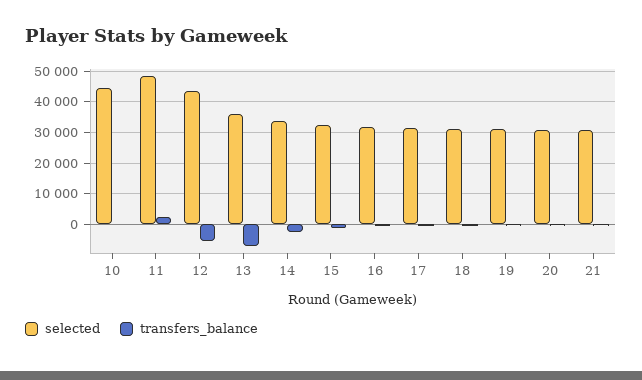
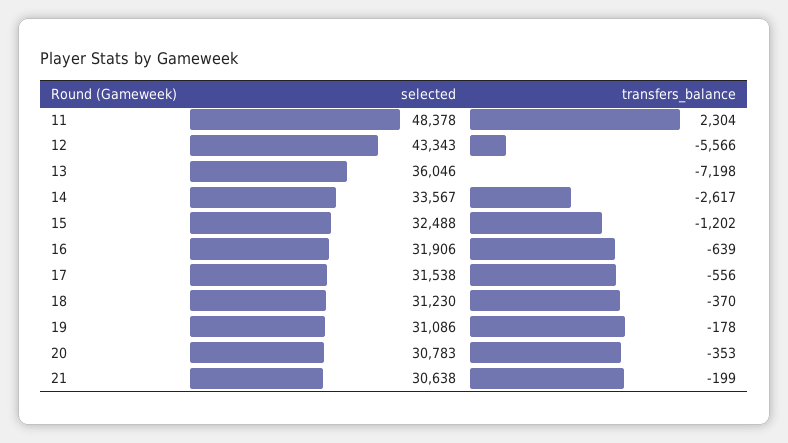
  {
    "selected": {
-     "10": 44000,
      "11": 48378,
      "12": 43343,
      "13": 36046,
      "14": 33567,
      "15": 32488,
      "16": 31906,
      "17": 31538,
      "18": 31230,
      "19": 31086,
      "20": 30783,
      "21": 30638
    },
    "transfers_balance": {
-     "10": 0,
      "11": 2304,
      "12": -5566,
      "13": -7198,
      "14": -2617,
      "15": -1202,
      "16": -639,
      "17": -556,
      "18": -370,
      "19": -178,
      "20": -353,
      "21": -199
    }
  }

